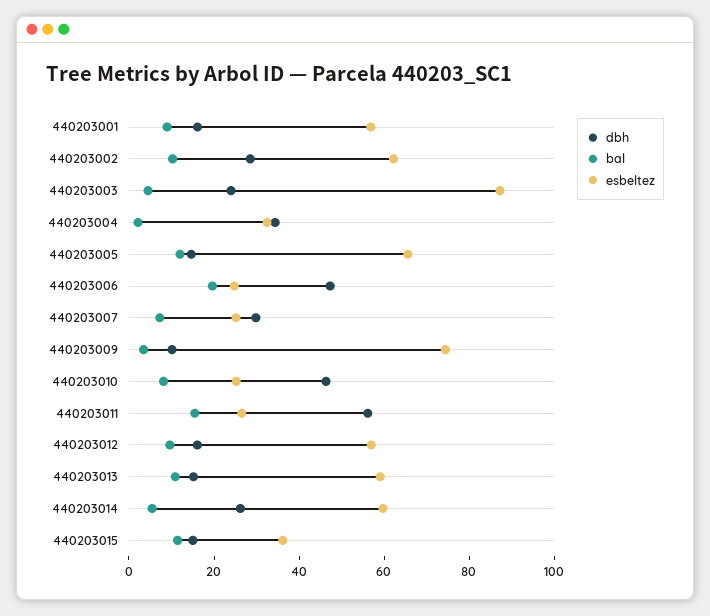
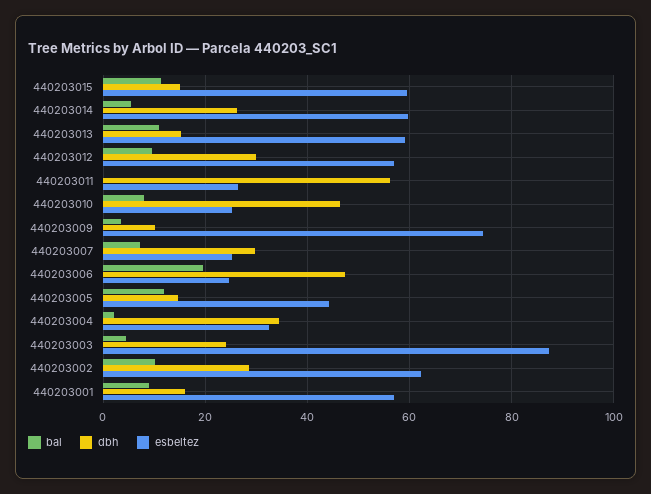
  {
    "dbh": {
      "440203001": 16,
      "440203002": 28,
      "440203003": 24,
      "440203004": 34,
      "440203005": 14,
      "440203006": 48,
      "440203007": 30,
      "440203009": 10,
      "440203010": 46,
      "440203011": 56,
-     "440203012": 15,
+     "440203012": 30,
      "440203013": 16,
      "440203014": 26,
      "440203015": 16
    },
    "bal": {
      "440203001": 8,
      "440203002": 10,
      "440203003": 4,
      "440203004": 2,
      "440203005": 12,
      "440203006": 20,
      "440203007": 8,
      "440203009": 4,
      "440203010": 8,
-     "440203011": 15,
+     "440203011": 0,
      "440203012": 10,
      "440203013": 10,
      "440203014": 6,
      "440203015": 12
    },
    "esbeltez": {
      "440203001": 56,
      "440203002": 62,
      "440203003": 88,
      "440203004": 32,
-     "440203005": 65,
+     "440203005": 44,
      "440203006": 24,
      "440203007": 26,
      "440203009": 74,
      "440203010": 26,
      "440203011": 26,
      "440203012": 56,
      "440203013": 60,
      "440203014": 60,
-     "440203015": 35
+     "440203015": 60
    }
  }

